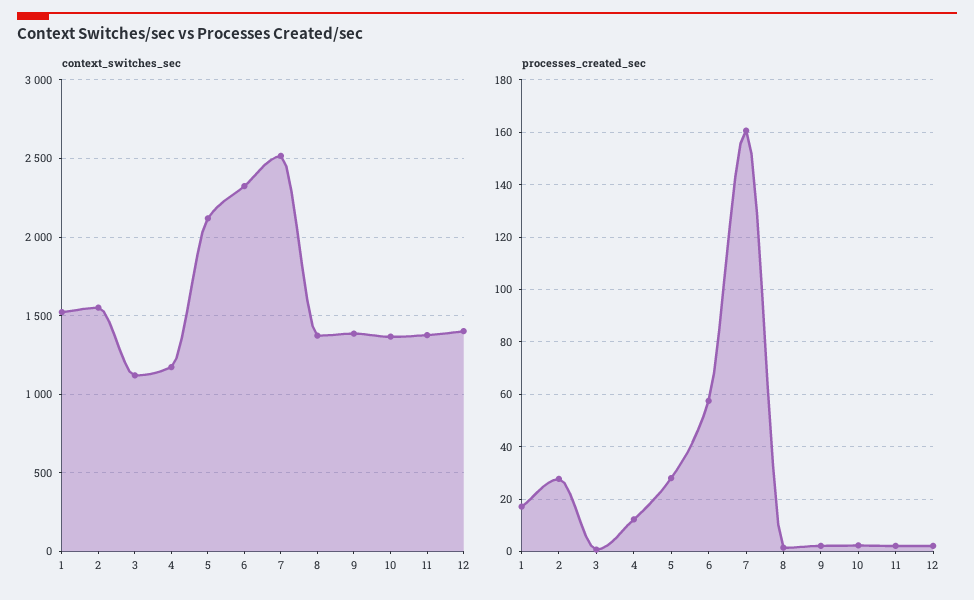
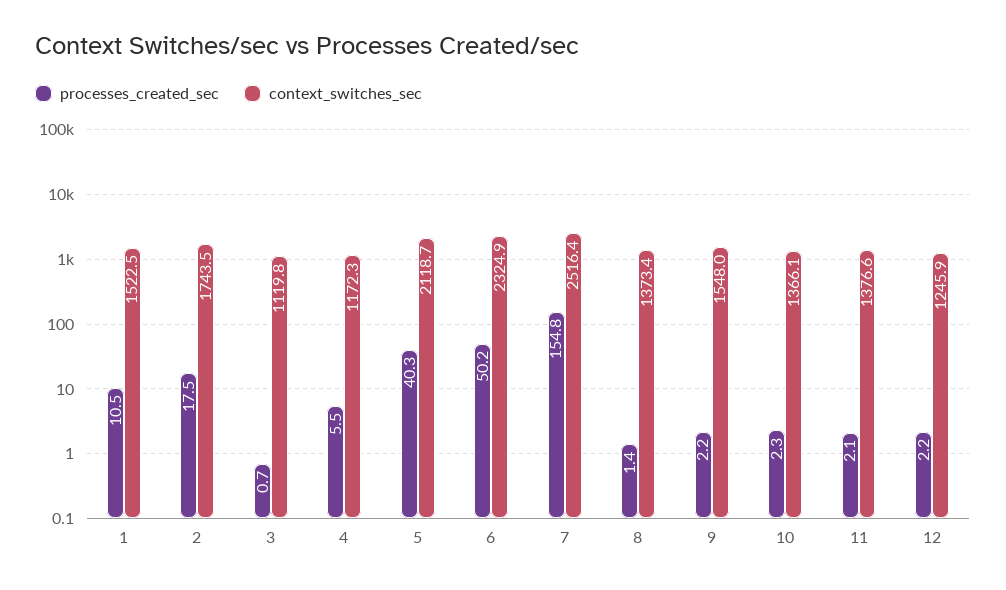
  {
    "context_switches_sec": {
      "1": 1522.5,
-     "2": 1550,
+     "2": 1743.5,
      "3": 1119.8,
      "4": 1172.3,
      "5": 2118.7,
      "6": 2324.9,
      "7": 2516.4,
      "8": 1373.4,
-     "9": 1400,
+     "9": 1548,
      "10": 1366.1,
      "11": 1376.6,
-     "12": 1400
+     "12": 1245.9
    },
    "processes_created_sec": {
-     "1": 17.5,
+     "1": 10.5,
-     "2": 27.5,
+     "2": 17.5,
      "3": 0.7,
-     "4": 12.5,
+     "4": 5.5,
-     "5": 27.5,
+     "5": 40.3,
-     "6": 57.5,
+     "6": 50.2,
-     "7": 160,
+     "7": 154.8,
      "8": 1.4,
      "9": 2.2,
      "10": 2.3,
      "11": 2.1,
      "12": 2.2
    }
  }

